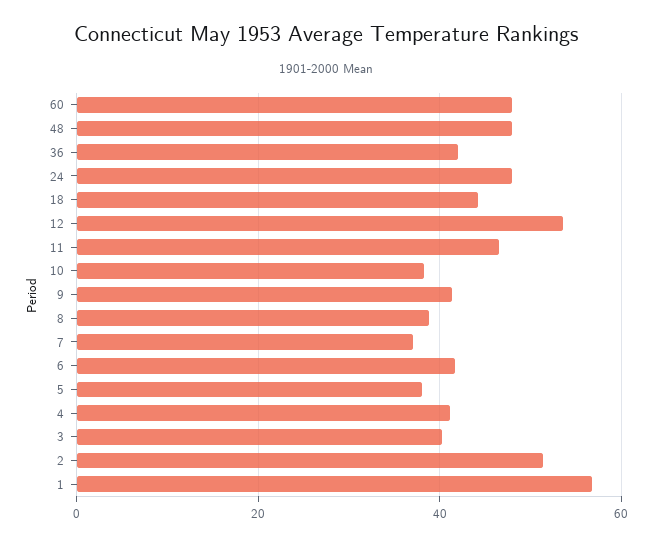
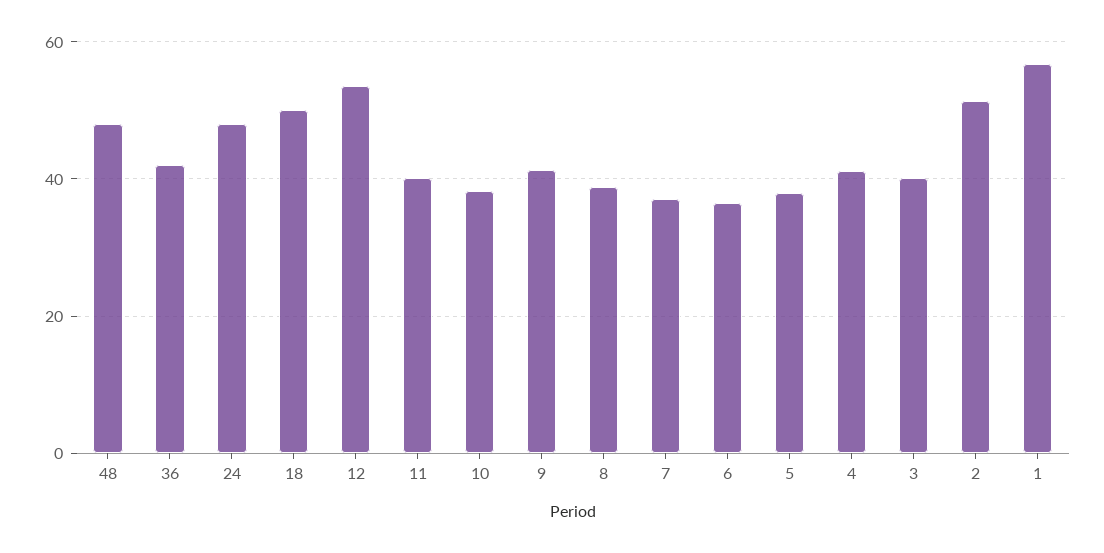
  {
-   "60": 48,
    "48": 48,
    "36": 42,
    "24": 48,
-   "18": 44,
+   "18": 50,
    "12": 54,
-   "11": 46,
+   "11": 40,
    "10": 38,
    "9": 42,
    "8": 38,
    "7": 38,
-   "6": 42,
+   "6": 36,
    "5": 38,
    "4": 42,
    "3": 40,
    "2": 52,
    "1": 56
  }

